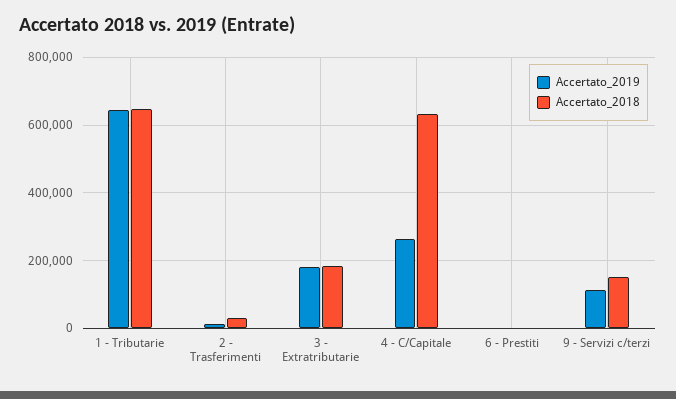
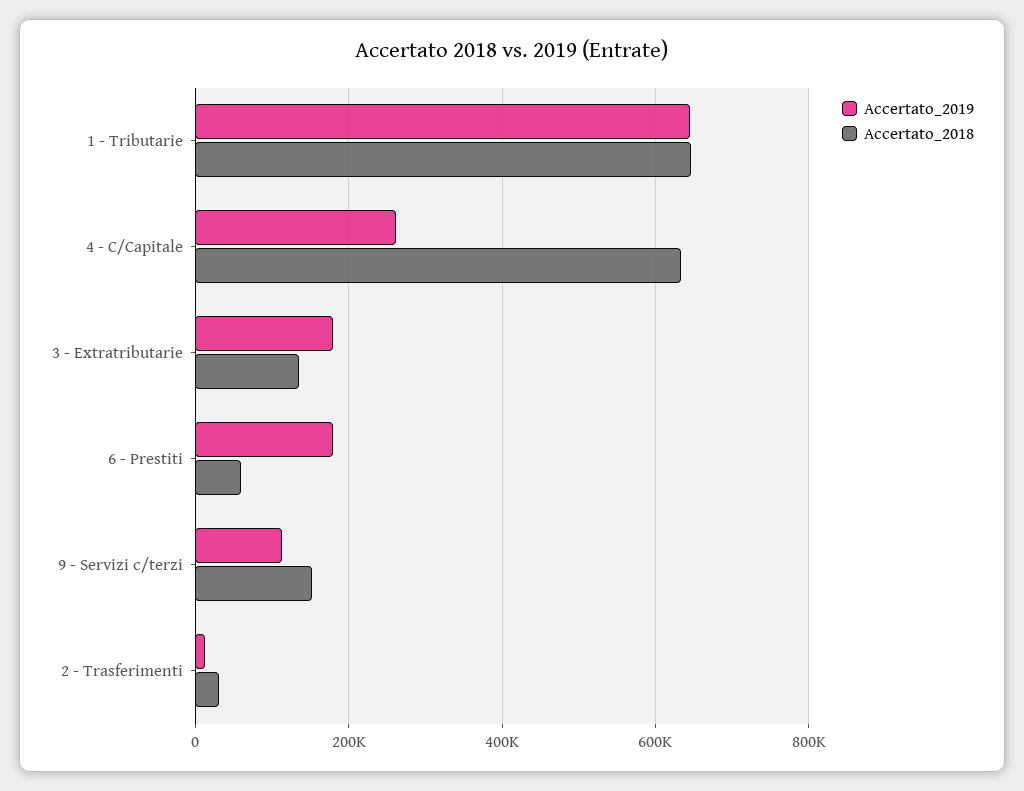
  {
    "Accertato_2019": {
      "1 - Tributarie": 640000,
      "2 - Trasferimenti": 20000,
      "3 - Extratributarie": 180000,
      "4 - C/Capitale": 260000,
-     "6 - Prestiti": 0,
+     "6 - Prestiti": 180000,
      "9 - Servizi c/terzi": 120000
    },
    "Accertato_2018": {
      "1 - Tributarie": 640000,
      "2 - Trasferimenti": 40000,
-     "3 - Extratributarie": 180000,
+     "3 - Extratributarie": 140000,
      "4 - C/Capitale": 640000,
-     "6 - Prestiti": 0,
+     "6 - Prestiti": 60000,
      "9 - Servizi c/terzi": 160000
    }
  }

